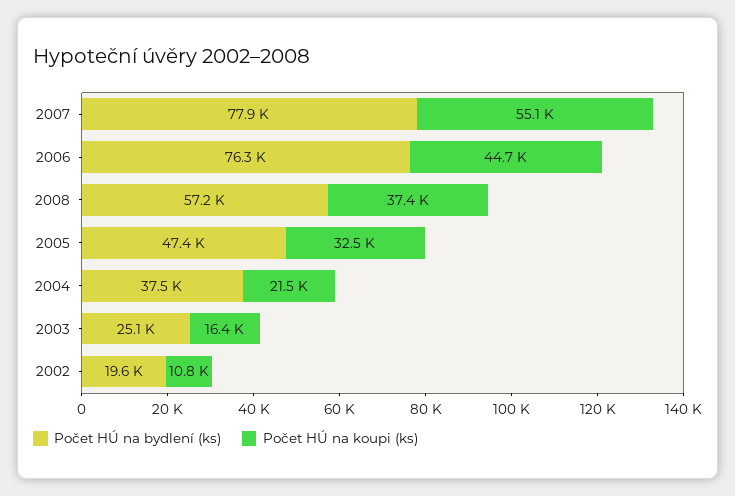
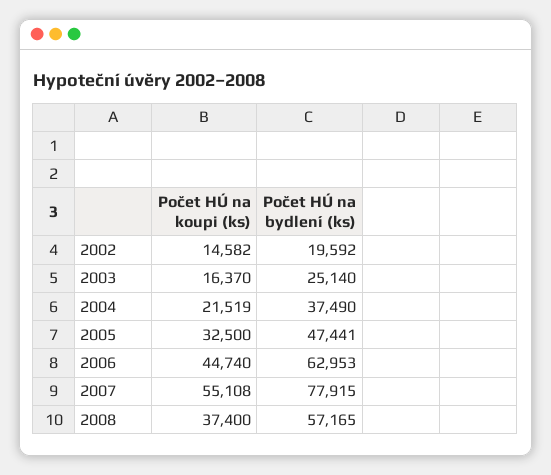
  {
    "Počet HÚ na bydlení (ks)": {
      "2007": 77915,
-     "2006": 76300,
+     "2006": 62953,
      "2008": 57165,
      "2005": 47441,
      "2004": 37490,
      "2003": 25140,
      "2002": 19592
    },
    "Počet HÚ na koupi (ks)": {
      "2007": 55108,
      "2006": 44740,
      "2008": 37400,
      "2005": 32500,
      "2004": 21519,
      "2003": 16370,
-     "2002": 10800
+     "2002": 14582
    }
  }

